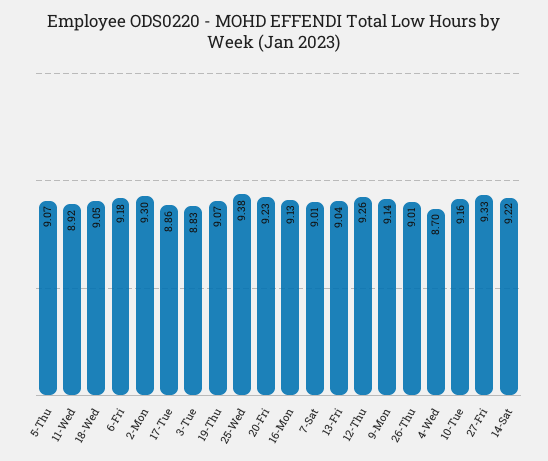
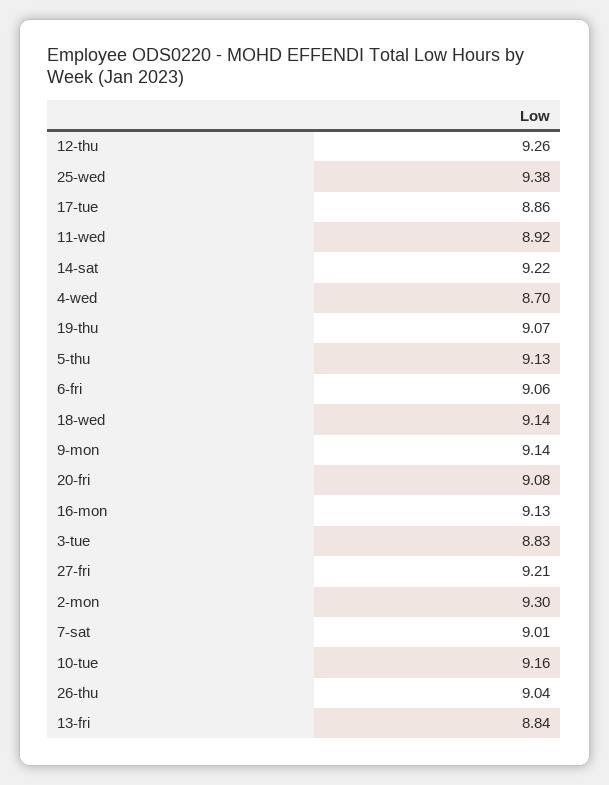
  {
-   "5-Thu": 9.07,
+   "5-Thu": 9.13,
    "11-Wed": 8.92,
-   "18-Wed": 9.05,
+   "18-Wed": 9.14,
-   "6-Fri": 9.18,
+   "6-Fri": 9.06,
    "2-Mon": 9.3,
    "17-Tue": 8.86,
    "3-Tue": 8.83,
    "19-Thu": 9.07,
    "25-Wed": 9.38,
-   "20-Fri": 9.23,
+   "20-Fri": 9.08,
    "16-Mon": 9.13,
    "7-Sat": 9.01,
-   "13-Fri": 9.04,
+   "13-Fri": 8.84,
    "12-Thu": 9.26,
    "9-Mon": 9.14,
-   "26-Thu": 9.01,
+   "26-Thu": 9.04,
    "4-Wed": 8.7,
    "10-Tue": 9.16,
-   "27-Fri": 9.33,
+   "27-Fri": 9.21,
    "14-Sat": 9.22
  }

